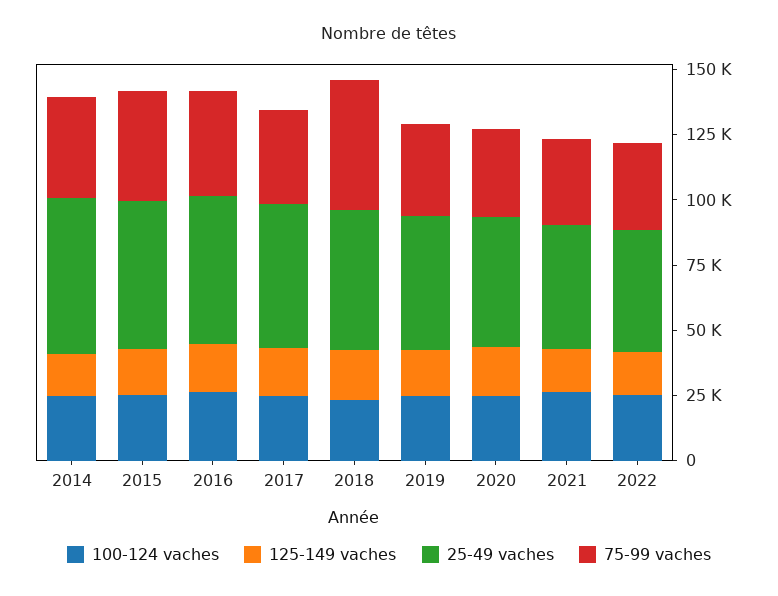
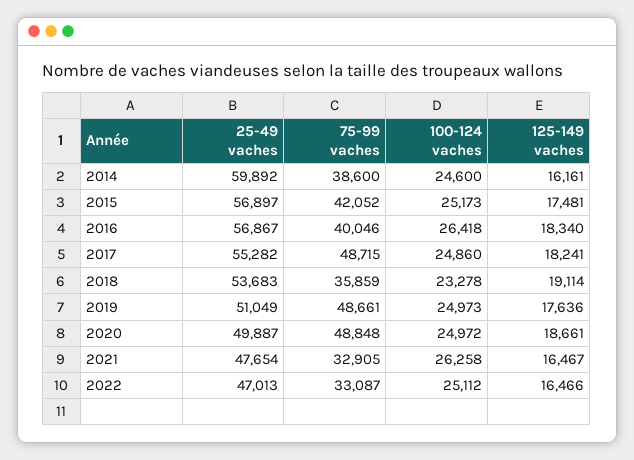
  {
    "100-124 vaches": {
      "2014": 24600,
      "2015": 25173,
      "2016": 26418,
      "2017": 24860,
      "2018": 23278,
      "2019": 24973,
      "2020": 24972,
      "2021": 26258,
      "2022": 25112
    },
    "125-149 vaches": {
      "2014": 16161,
      "2015": 17481,
      "2016": 18340,
      "2017": 18241,
      "2018": 19114,
      "2019": 17636,
      "2020": 18661,
      "2021": 16467,
      "2022": 16466
    },
    "25-49 vaches": {
      "2014": 59892,
      "2015": 56897,
      "2016": 56867,
      "2017": 55282,
      "2018": 53683,
      "2019": 51049,
      "2020": 49887,
      "2021": 47654,
      "2022": 47013
    },
    "75-99 vaches": {
      "2014": 38600,
      "2015": 42052,
      "2016": 40046,
-     "2017": 35000,
+     "2017": 48715,
-     "2018": 50000,
+     "2018": 35859,
-     "2019": 35000,
+     "2019": 48661,
-     "2020": 35000,
+     "2020": 48848,
      "2021": 32905,
      "2022": 33087
    }
  }

